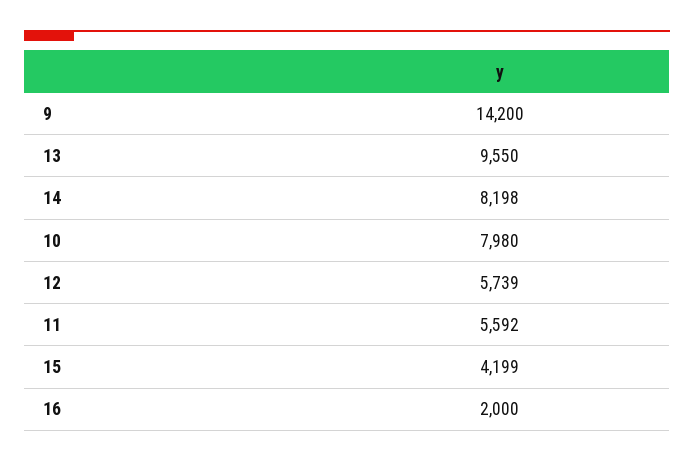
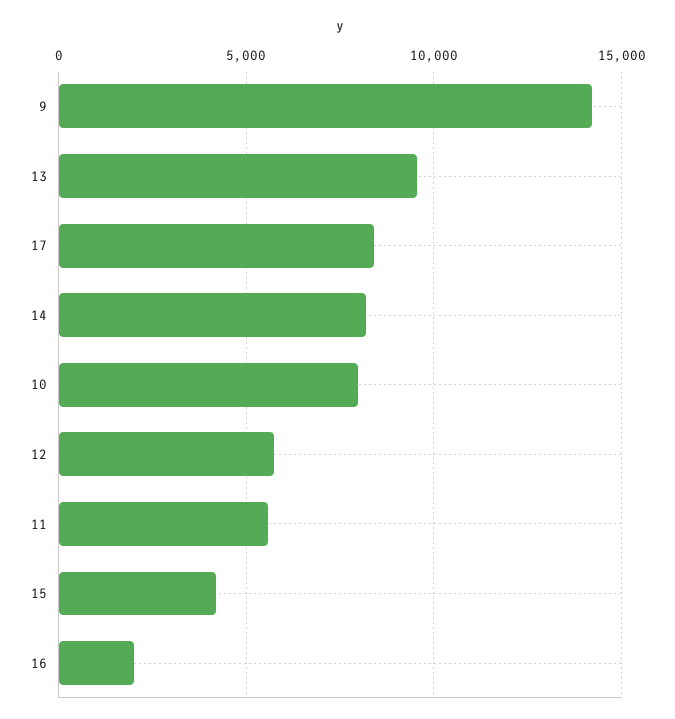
  {
    "9": 14200,
    "13": 9550,
    "14": 8198,
    "10": 7980,
    "12": 5739,
    "11": 5592,
    "15": 4199,
-   "16": 2000
+   "16": 2000,
+   "17": 8500
  }

